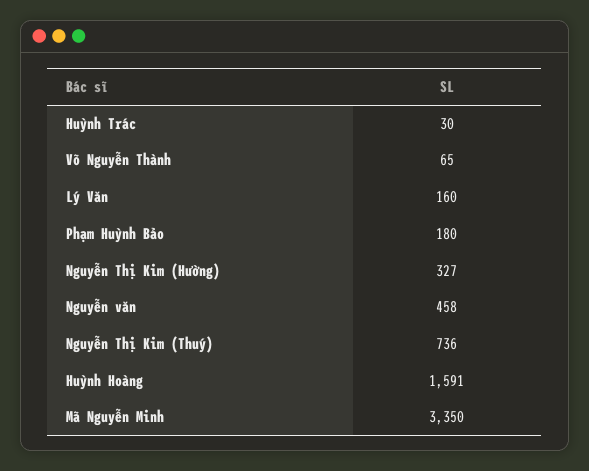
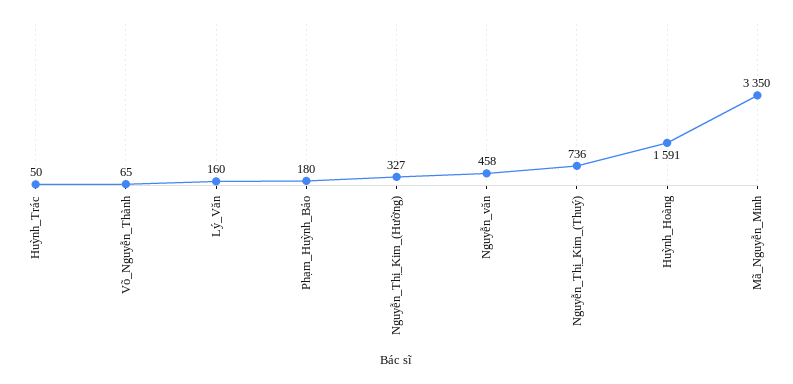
  {
-   "Huỳnh Trác": 30,
+   "Huỳnh Trác": 50,
    "Võ Nguyễn Thành": 65,
    "Lý Văn": 160,
    "Phạm Huỳnh Bảo": 180,
    "Nguyễn Thị Kim (Hường)": 327,
    "Nguyễn văn": 458,
    "Nguyễn Thị Kim (Thuý)": 736,
    "Huỳnh Hoàng": 1591,
    "Mã Nguyễn Minh": 3350
  }

